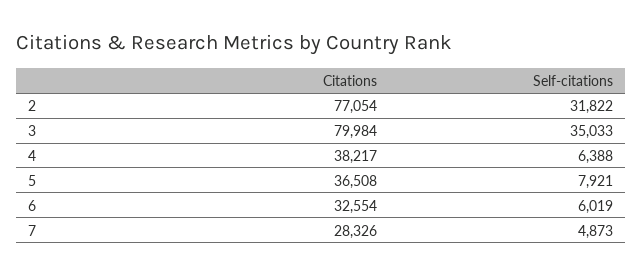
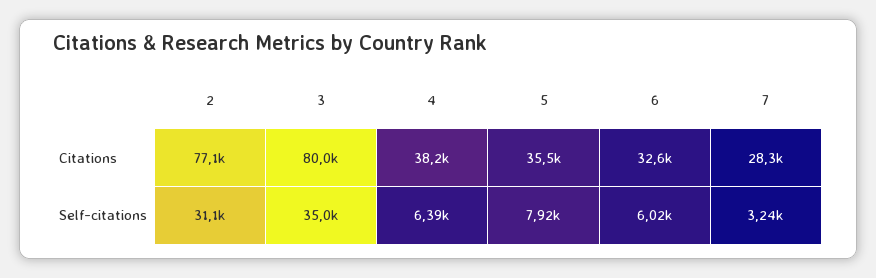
  {
    "Citations": {
      "2": 77054,
      "3": 79984,
      "4": 38217,
-     "5": 36508,
+     "5": 35500,
      "6": 32554,
      "7": 28326
    },
    "Self-citations": {
-     "2": 31822,
+     "2": 31100,
      "3": 35033,
      "4": 6388,
      "5": 7921,
      "6": 6019,
-     "7": 4873
+     "7": 3240
    }
  }

